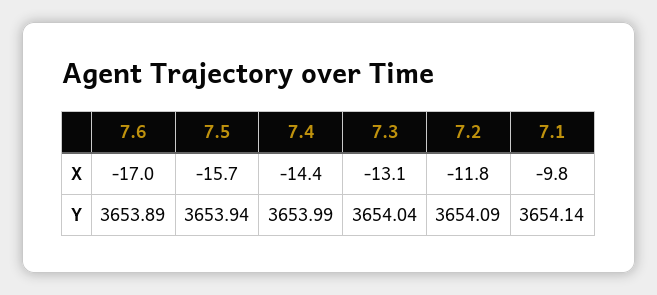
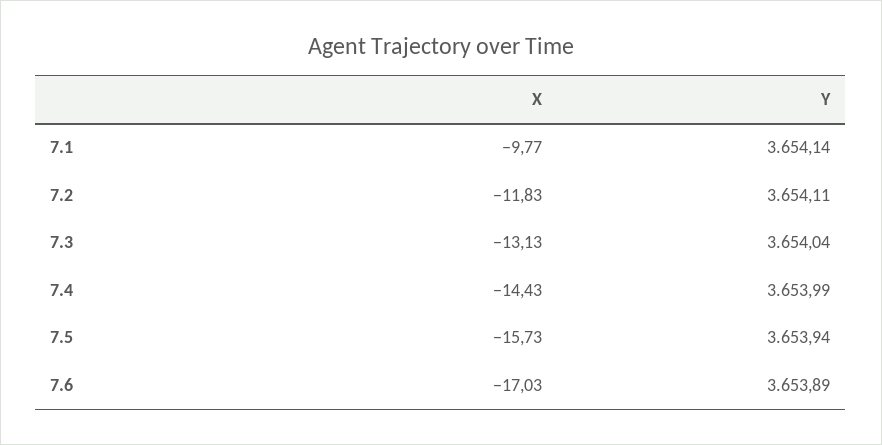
  {
    "7.6": {
      "X": -17.03,
      "Y": 3653.89
    },
    "7.5": {
      "X": -15.73,
      "Y": 3653.94
    },
    "7.4": {
      "X": -14.43,
      "Y": 3653.99
    },
    "7.3": {
      "X": -13.13,
      "Y": 3654.04
    },
    "7.2": {
      "X": -11.83,
-     "Y": 3654.09
+     "Y": 3654.11
    },
    "7.1": {
      "X": -9.77,
      "Y": 3654.14
    }
  }

